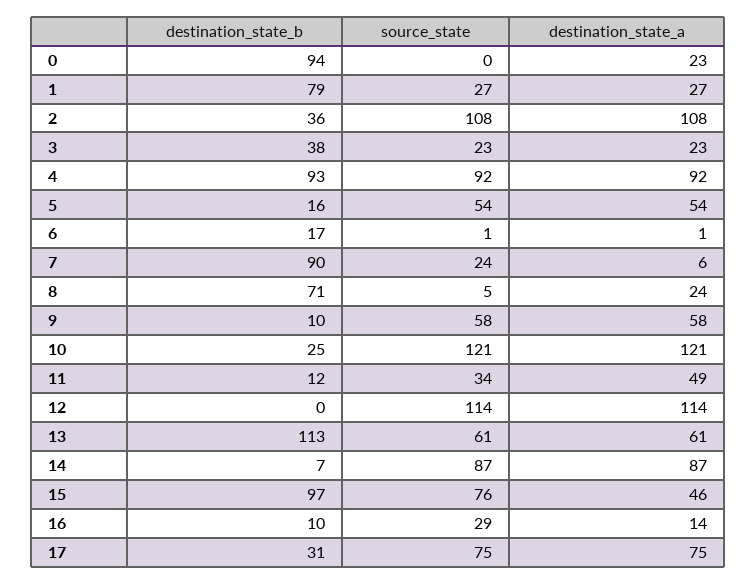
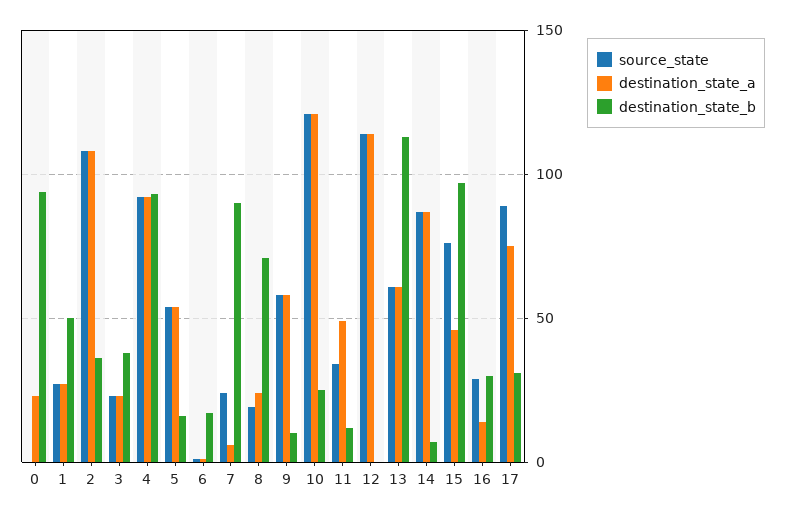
  {
    "destination_state_b": {
      "0": 94,
-     "1": 79,
+     "1": 50,
      "2": 36,
      "3": 38,
      "4": 93,
      "5": 16,
      "6": 17,
      "7": 90,
      "8": 71,
      "9": 10,
      "10": 25,
      "11": 12,
      "12": 0,
      "13": 113,
      "14": 7,
      "15": 97,
-     "16": 10,
+     "16": 30,
      "17": 31
    },
    "source_state": {
      "0": 0,
      "1": 27,
      "2": 108,
      "3": 23,
      "4": 92,
      "5": 54,
      "6": 1,
      "7": 24,
-     "8": 5,
+     "8": 20,
      "9": 58,
      "10": 121,
      "11": 34,
      "12": 114,
      "13": 61,
      "14": 87,
      "15": 76,
      "16": 29,
-     "17": 75
+     "17": 90
    },
    "destination_state_a": {
      "0": 23,
      "1": 27,
      "2": 108,
      "3": 23,
      "4": 92,
      "5": 54,
      "6": 1,
      "7": 6,
      "8": 24,
      "9": 58,
      "10": 121,
      "11": 49,
      "12": 114,
      "13": 61,
      "14": 87,
      "15": 46,
      "16": 14,
      "17": 75
    }
  }

